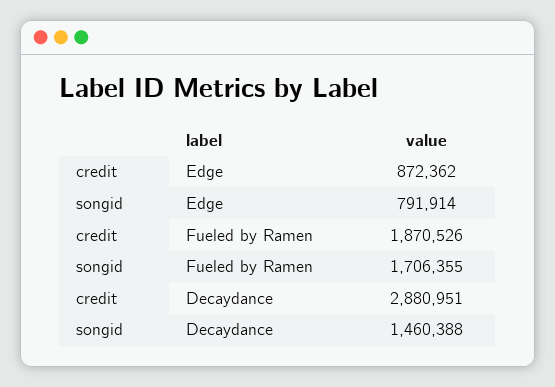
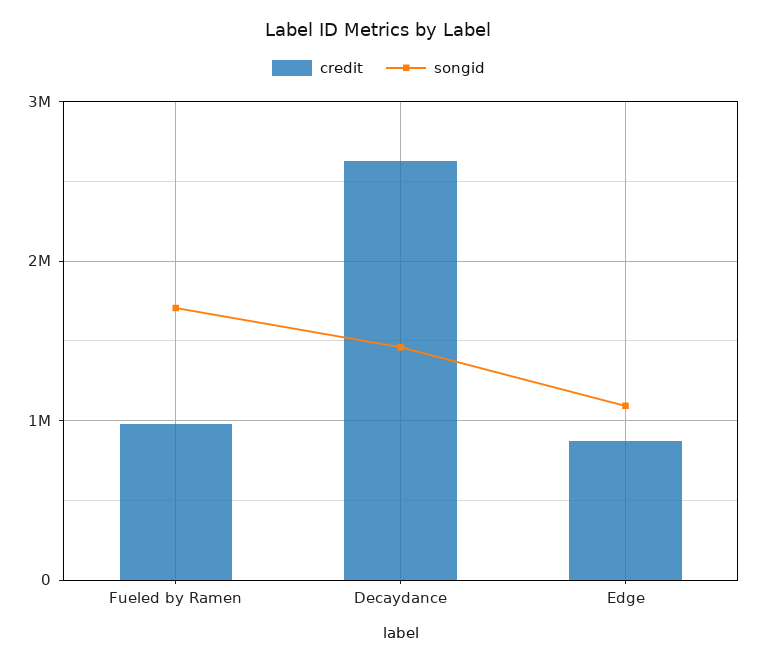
  {
    "credit": {
      "Edge": 872362,
-     "Fueled by Ramen": 1870526,
+     "Fueled by Ramen": 1000000,
-     "Decaydance": 2880951
+     "Decaydance": 2600000
    },
    "songid": {
-     "Edge": 791914,
+     "Edge": 1100000,
      "Fueled by Ramen": 1706355,
      "Decaydance": 1460388
    }
  }

